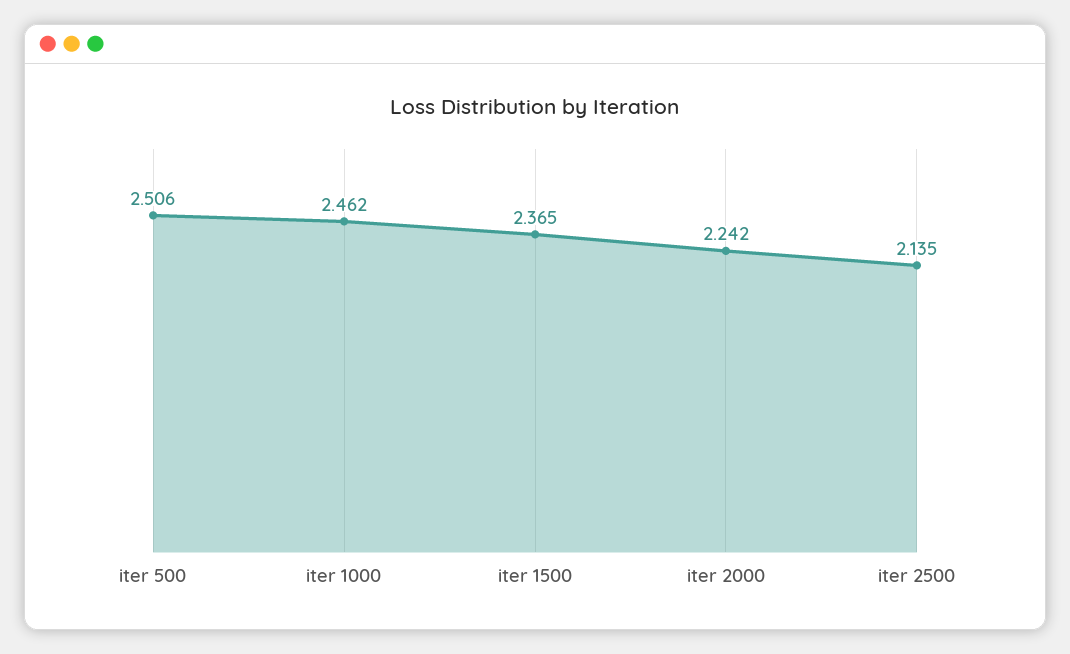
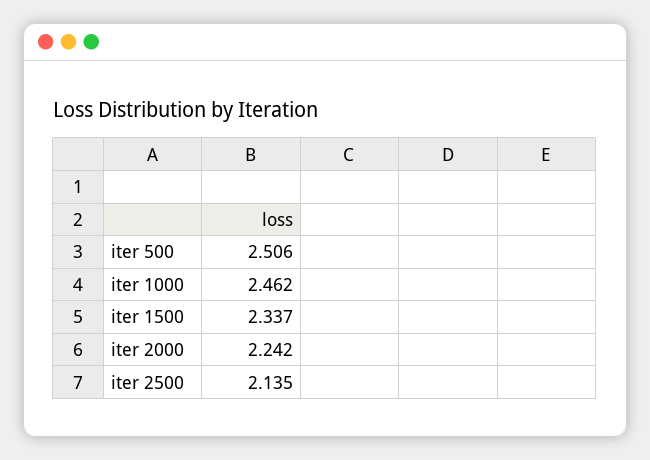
  {
    "iter 500": 2.506,
    "iter 1000": 2.462,
-   "iter 1500": 2.365,
+   "iter 1500": 2.337,
    "iter 2000": 2.242,
    "iter 2500": 2.135
  }

